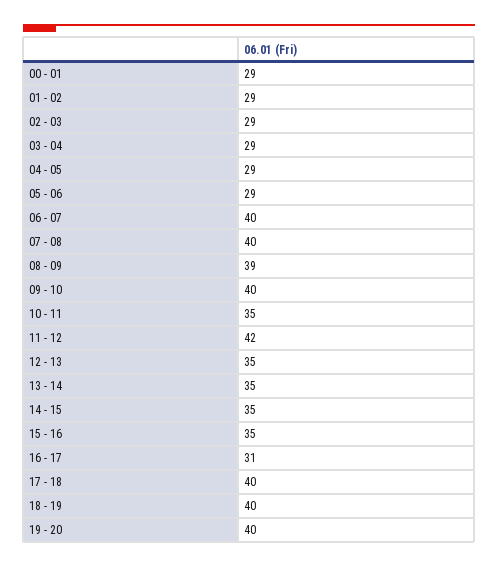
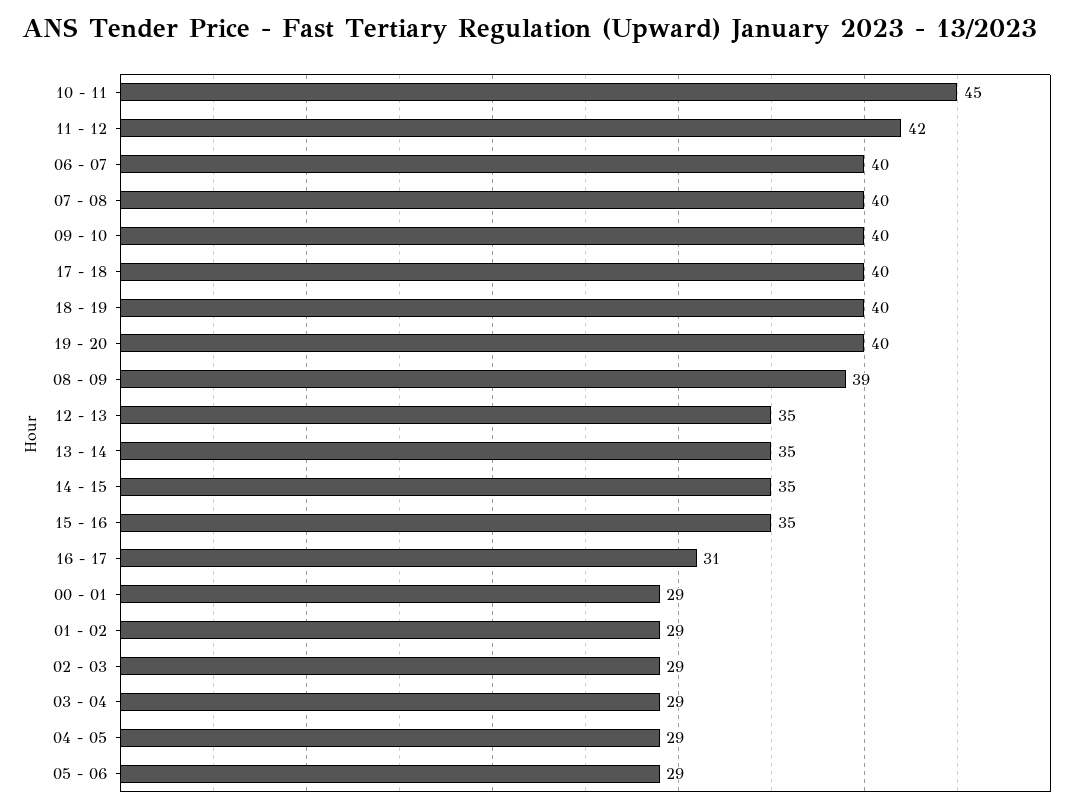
  {
    "00 - 01": 29,
    "01 - 02": 29,
    "02 - 03": 29,
    "03 - 04": 29,
    "04 - 05": 29,
    "05 - 06": 29,
    "06 - 07": 40,
    "07 - 08": 40,
    "08 - 09": 39,
    "09 - 10": 40,
-   "10 - 11": 35,
+   "10 - 11": 45,
    "11 - 12": 42,
    "12 - 13": 35,
    "13 - 14": 35,
    "14 - 15": 35,
    "15 - 16": 35,
    "16 - 17": 31,
    "17 - 18": 40,
    "18 - 19": 40,
    "19 - 20": 40
  }

